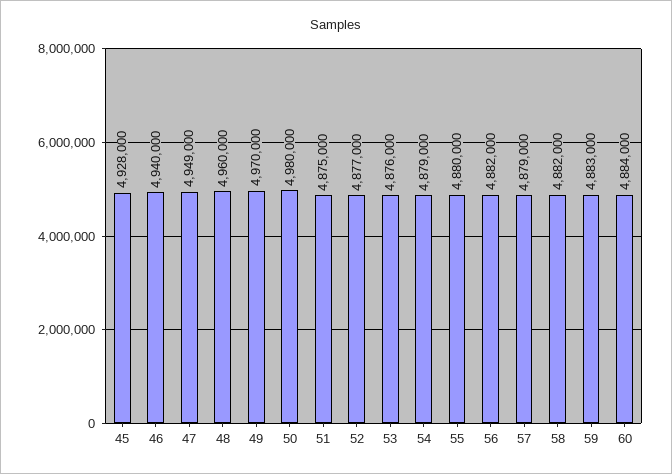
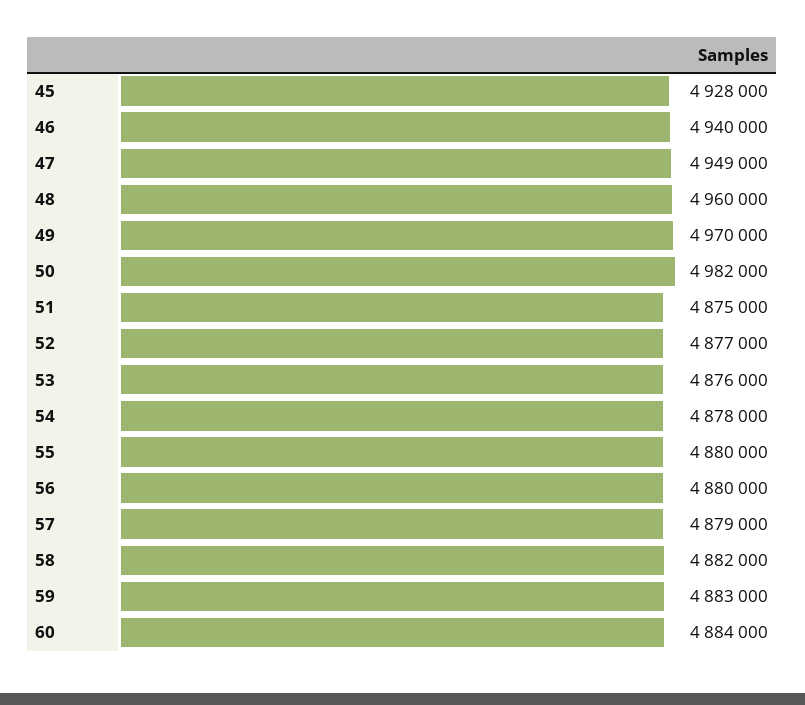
  {
    "45": 4928000,
    "46": 4940000,
    "47": 4949000,
    "48": 4960000,
    "49": 4970000,
-   "50": 4980000,
+   "50": 4982000,
    "51": 4875000,
    "52": 4877000,
    "53": 4876000,
-   "54": 4879000,
+   "54": 4878000,
    "55": 4880000,
-   "56": 4882000,
+   "56": 4880000,
    "57": 4879000,
    "58": 4882000,
    "59": 4883000,
    "60": 4884000
  }

